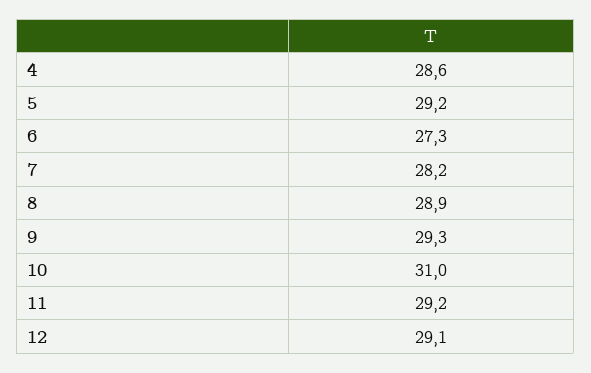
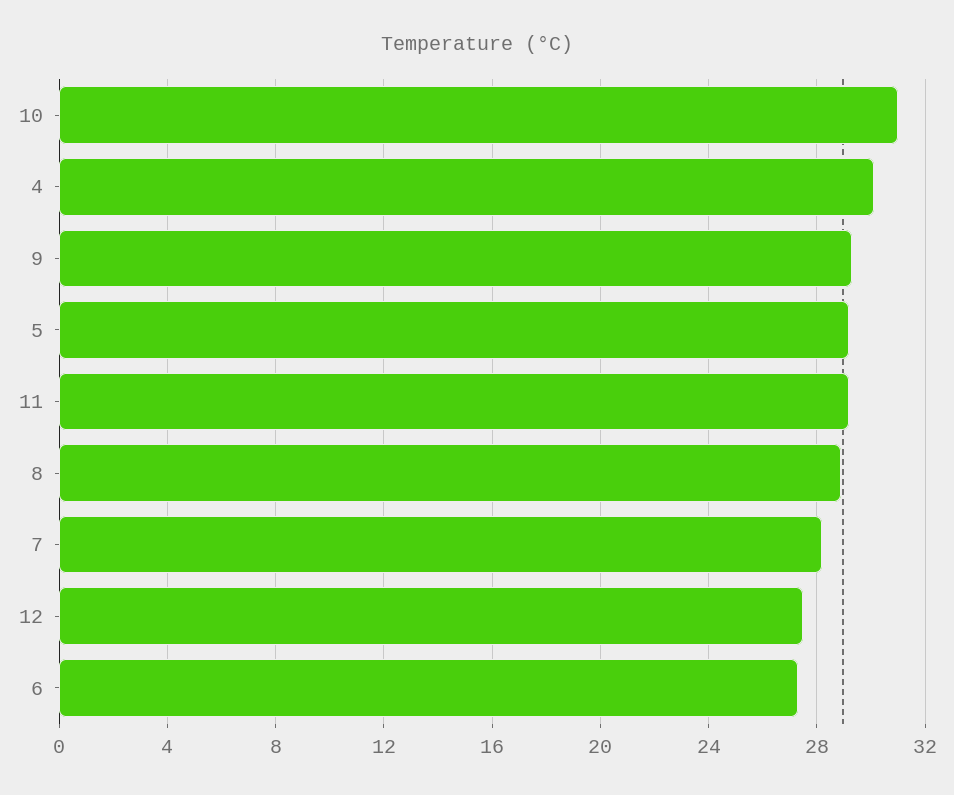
  {
-   "4": 28.6,
+   "4": 30,
    "5": 29.2,
    "6": 27.3,
    "7": 28.2,
    "8": 28.9,
    "9": 29.3,
    "10": 31,
    "11": 29.2,
-   "12": 29.1
+   "12": 27.5
  }

